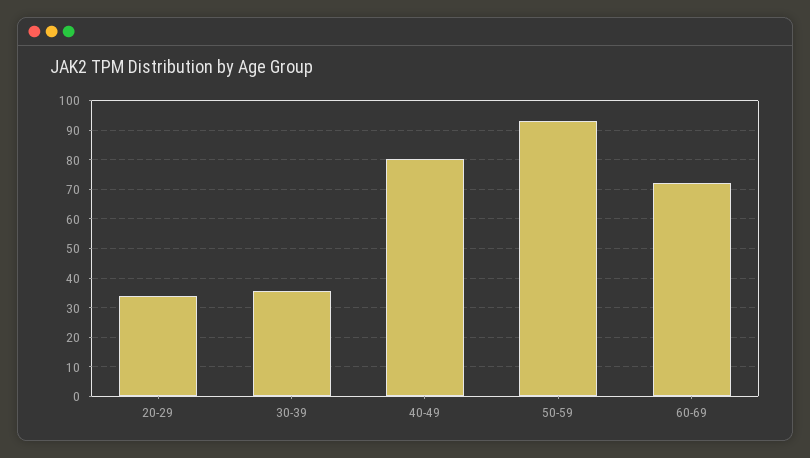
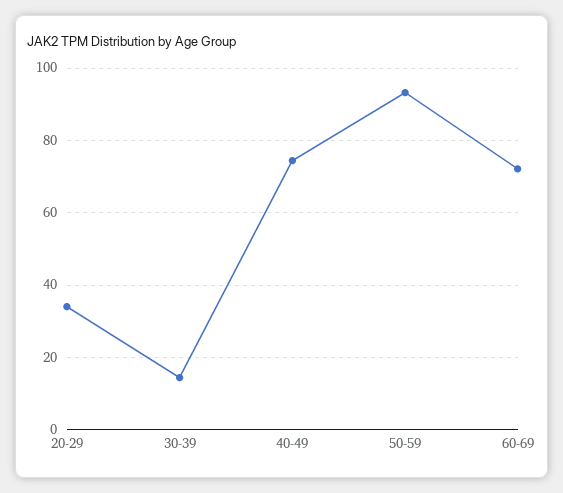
  {
    "20-29": 34,
-   "30-39": 35,
+   "30-39": 14,
-   "40-49": 80,
+   "40-49": 74,
    "50-59": 94,
    "60-69": 72
  }

